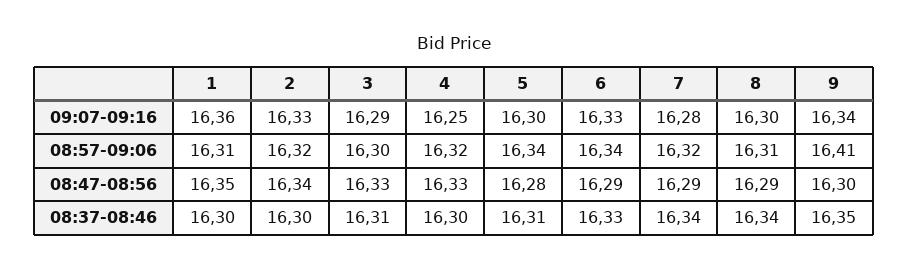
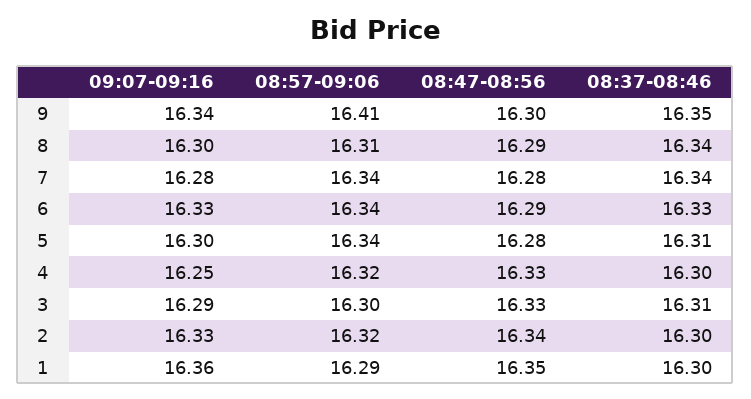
  {
    "1": {
      "09:07-09:16": 16.36,
-     "08:57-09:06": 16.31,
+     "08:57-09:06": 16.29,
      "08:47-08:56": 16.35,
      "08:37-08:46": 16.3
    },
    "2": {
      "09:07-09:16": 16.33,
      "08:57-09:06": 16.32,
      "08:47-08:56": 16.34,
      "08:37-08:46": 16.3
    },
    "3": {
      "09:07-09:16": 16.29,
      "08:57-09:06": 16.3,
      "08:47-08:56": 16.33,
      "08:37-08:46": 16.31
    },
    "4": {
      "09:07-09:16": 16.25,
      "08:57-09:06": 16.32,
      "08:47-08:56": 16.33,
      "08:37-08:46": 16.3
    },
    "5": {
      "09:07-09:16": 16.3,
      "08:57-09:06": 16.34,
      "08:47-08:56": 16.28,
      "08:37-08:46": 16.31
    },
    "6": {
      "09:07-09:16": 16.33,
      "08:57-09:06": 16.34,
      "08:47-08:56": 16.29,
      "08:37-08:46": 16.33
    },
    "7": {
      "09:07-09:16": 16.28,
-     "08:57-09:06": 16.32,
+     "08:57-09:06": 16.34,
-     "08:47-08:56": 16.29,
+     "08:47-08:56": 16.28,
      "08:37-08:46": 16.34
    },
    "8": {
      "09:07-09:16": 16.3,
      "08:57-09:06": 16.31,
      "08:47-08:56": 16.29,
      "08:37-08:46": 16.34
    },
    "9": {
      "09:07-09:16": 16.34,
      "08:57-09:06": 16.41,
      "08:47-08:56": 16.3,
      "08:37-08:46": 16.35
    }
  }

